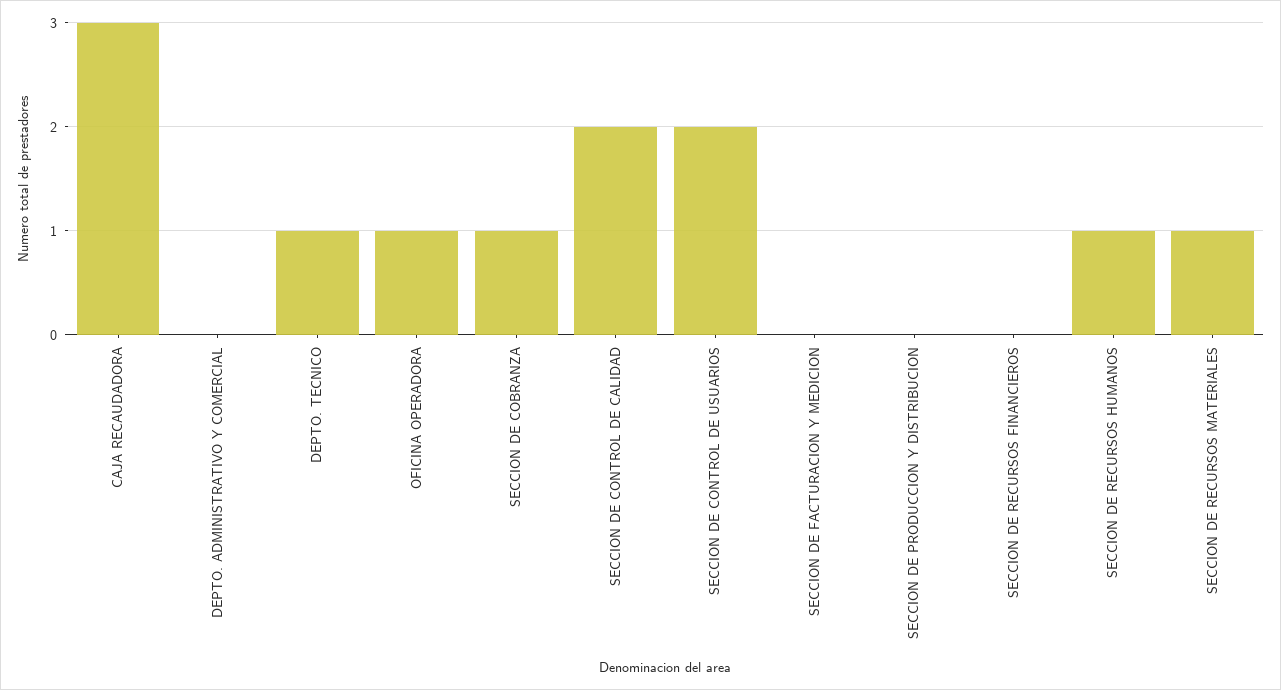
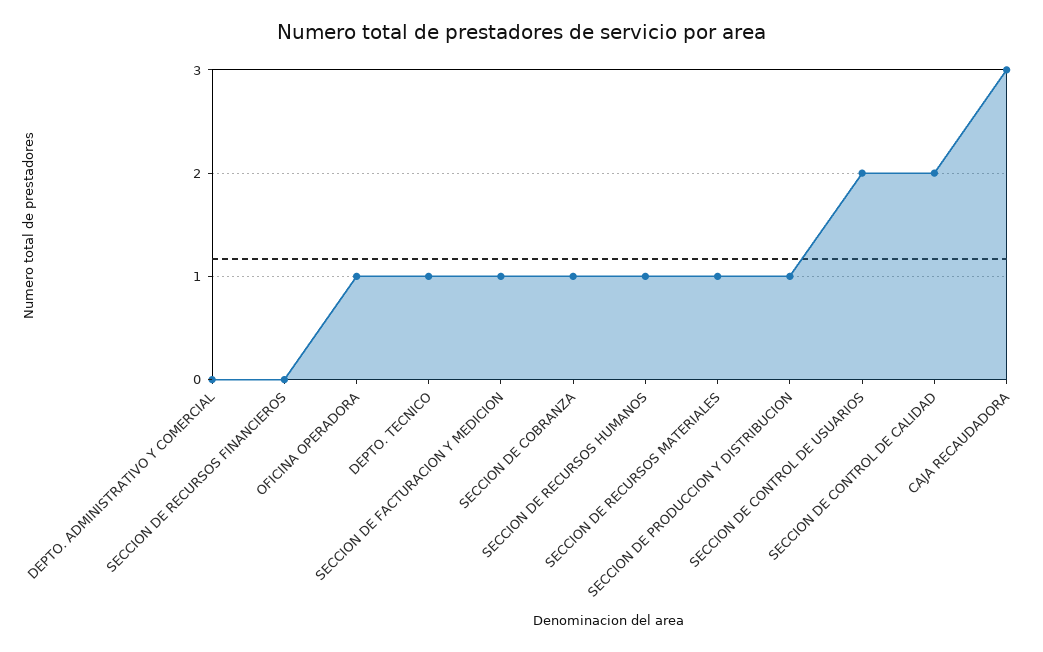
  {
    "CAJA RECAUDADORA": 3,
    "DEPTO. ADMINISTRATIVO Y COMERCIAL": 0,
    "DEPTO. TECNICO": 1,
    "OFICINA OPERADORA": 1,
    "SECCION DE COBRANZA": 1,
    "SECCION DE CONTROL DE CALIDAD": 2,
    "SECCION DE CONTROL DE USUARIOS": 2,
-   "SECCION DE FACTURACION Y MEDICION": 0,
+   "SECCION DE FACTURACION Y MEDICION": 1,
-   "SECCION DE PRODUCCION Y DISTRIBUCION": 0,
+   "SECCION DE PRODUCCION Y DISTRIBUCION": 1,
    "SECCION DE RECURSOS FINANCIEROS": 0,
    "SECCION DE RECURSOS HUMANOS": 1,
    "SECCION DE RECURSOS MATERIALES": 1
  }

